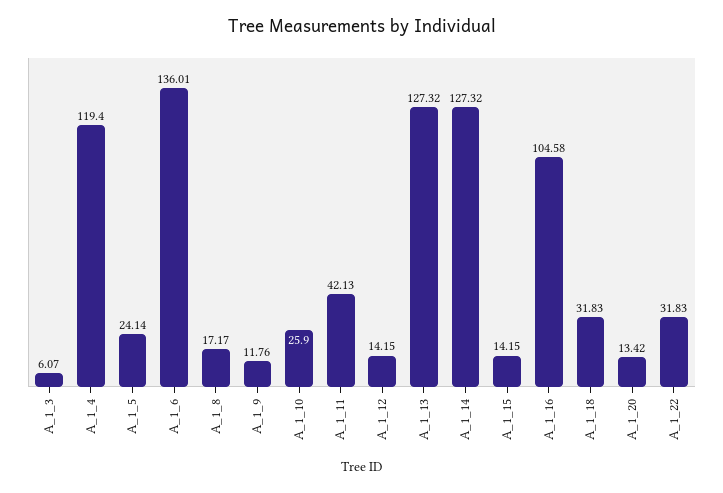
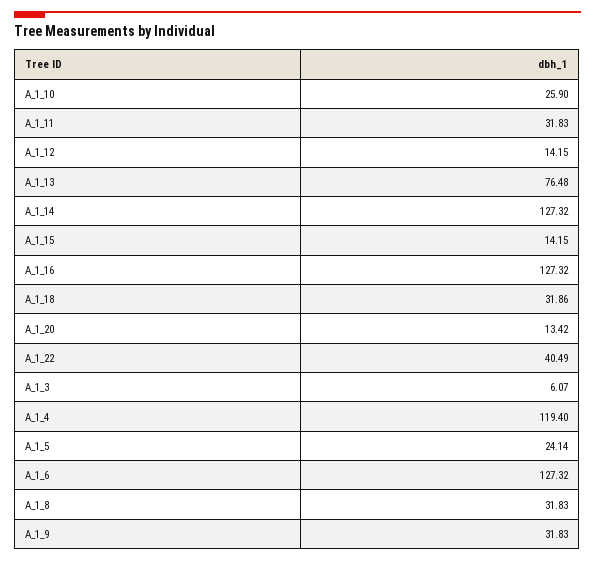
  {
    "A_1_3": 6.07,
    "A_1_4": 119.4,
    "A_1_5": 24.14,
-   "A_1_6": 136.01,
+   "A_1_6": 127.32,
-   "A_1_8": 17.17,
+   "A_1_8": 31.83,
-   "A_1_9": 11.76,
+   "A_1_9": 31.83,
    "A_1_10": 25.9,
-   "A_1_11": 42.13,
+   "A_1_11": 31.83,
    "A_1_12": 14.15,
-   "A_1_13": 127.32,
+   "A_1_13": 76.48,
    "A_1_14": 127.32,
    "A_1_15": 14.15,
-   "A_1_16": 104.58,
+   "A_1_16": 127.32,
-   "A_1_18": 31.83,
+   "A_1_18": 31.86,
    "A_1_20": 13.42,
-   "A_1_22": 31.83
+   "A_1_22": 40.49
  }

